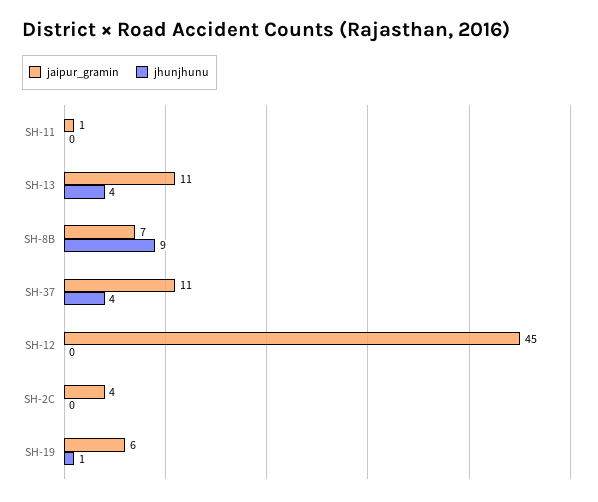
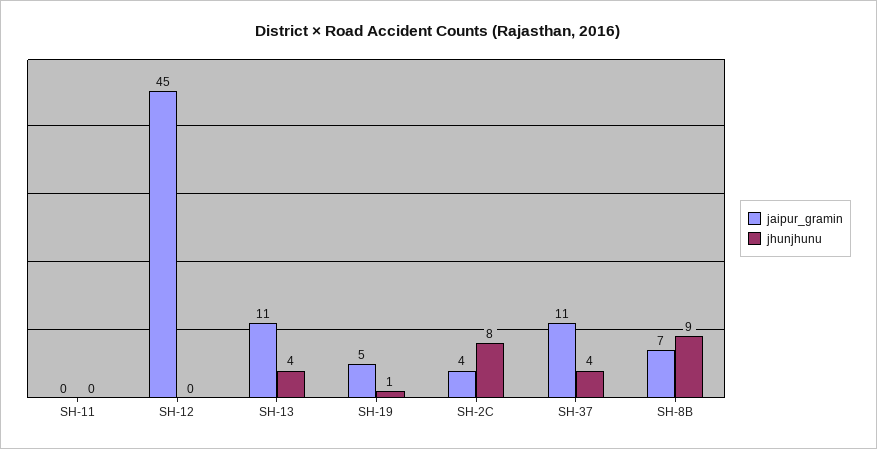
  {
    "jaipur_gramin": {
-     "SH-11": 1,
+     "SH-11": 0,
      "SH-13": 11,
      "SH-8B": 7,
      "SH-37": 11,
      "SH-12": 45,
      "SH-2C": 4,
-     "SH-19": 6
+     "SH-19": 5
    },
    "jhunjhunu": {
      "SH-11": 0,
      "SH-13": 4,
      "SH-8B": 9,
      "SH-37": 4,
      "SH-12": 0,
-     "SH-2C": 0,
+     "SH-2C": 8,
      "SH-19": 1
    }
  }

